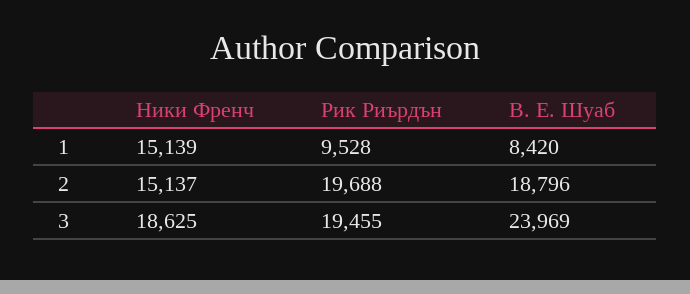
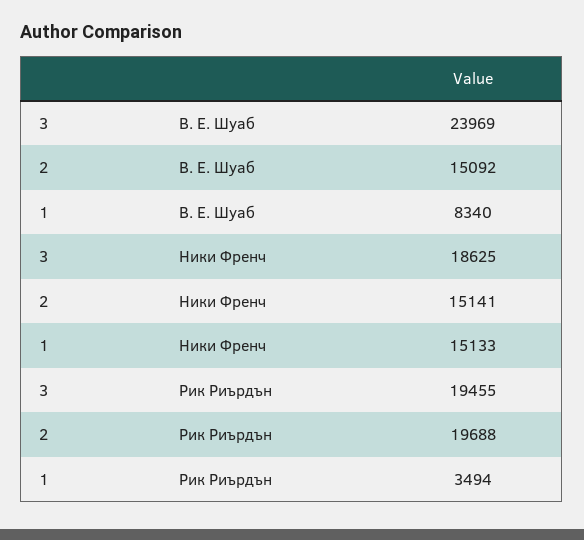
  {
    "Ники Френч": {
-     "1": 15139,
+     "1": 15133,
-     "2": 15137,
+     "2": 15141,
      "3": 18625
    },
    "Рик Риърдън": {
-     "1": 9528,
+     "1": 3494,
      "2": 19688,
      "3": 19455
    },
    "В. Е. Шуаб": {
-     "1": 8420,
+     "1": 8340,
-     "2": 18796,
+     "2": 15092,
      "3": 23969
    }
  }

